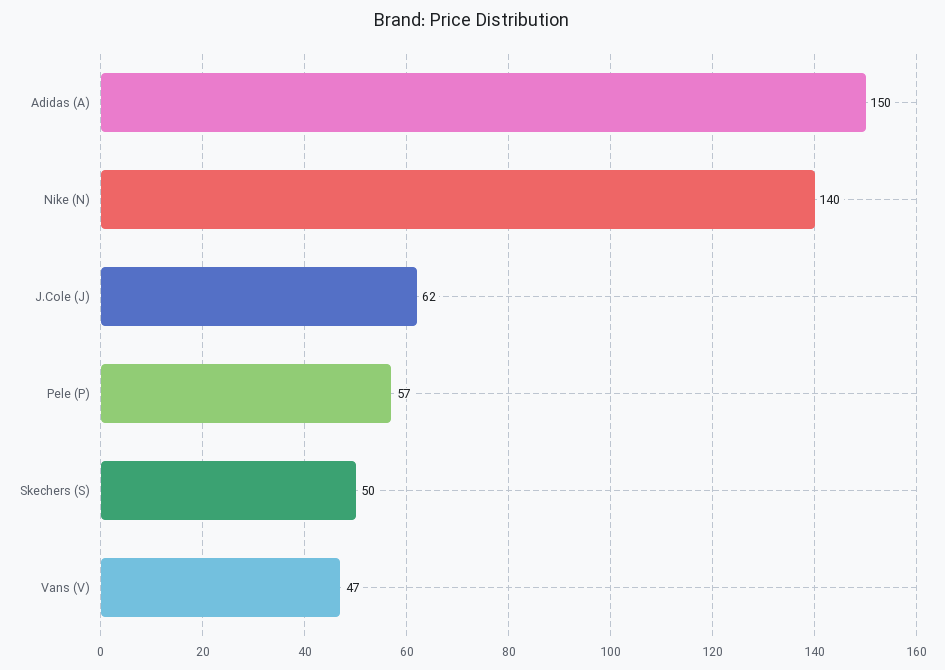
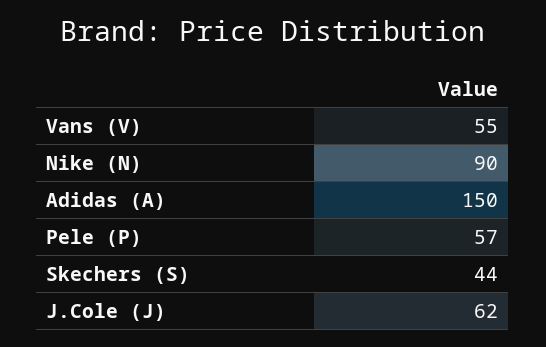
  {
    "Adidas (A)": 150,
-   "Nike (N)": 140,
+   "Nike (N)": 90,
    "J.Cole (J)": 62,
    "Pele (P)": 57,
-   "Skechers (S)": 50,
+   "Skechers (S)": 44,
-   "Vans (V)": 47
+   "Vans (V)": 55
  }

